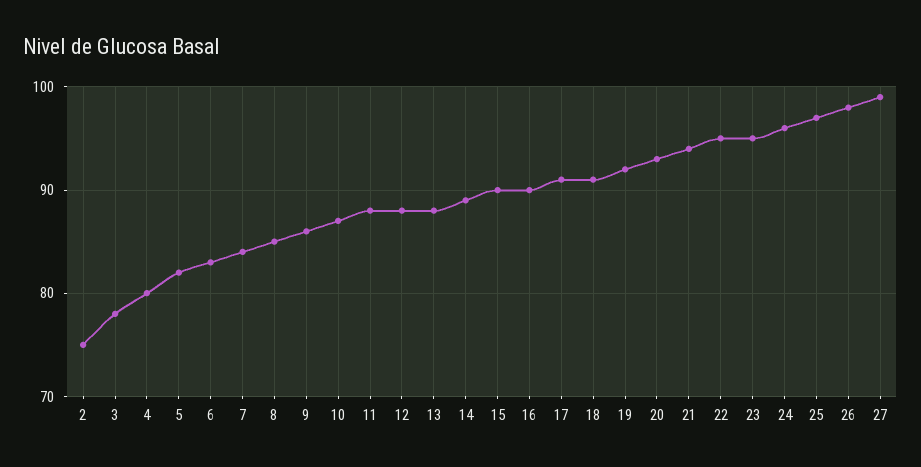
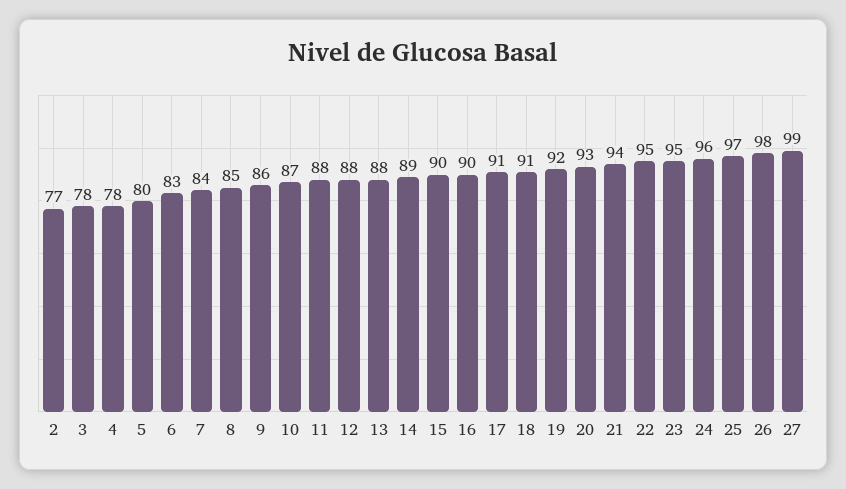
  {
-   "2": 75,
+   "2": 77,
    "3": 78,
-   "4": 80,
+   "4": 78,
-   "5": 82,
+   "5": 80,
    "6": 83,
    "7": 84,
    "8": 85,
    "9": 86,
    "10": 87,
    "11": 88,
    "12": 88,
    "13": 88,
    "14": 89,
    "15": 90,
    "16": 90,
    "17": 91,
    "18": 91,
    "19": 92,
    "20": 93,
    "21": 94,
    "22": 95,
    "23": 95,
    "24": 96,
    "25": 97,
    "26": 98,
    "27": 99
  }

